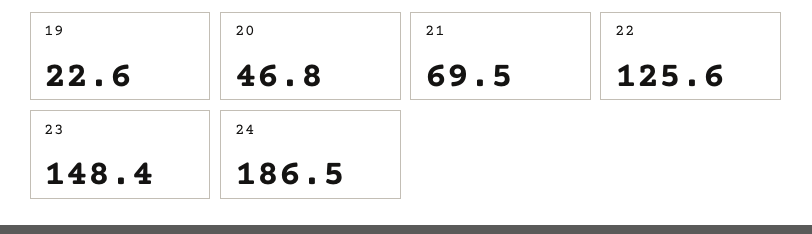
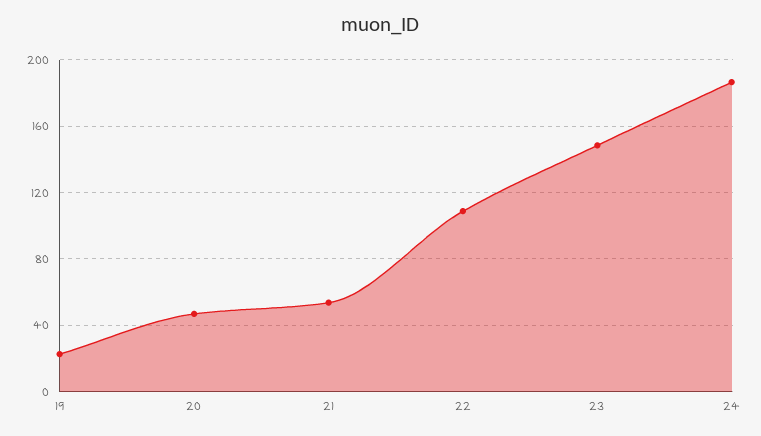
  {
    "19": 22.6,
    "20": 46.8,
-   "21": 69.5,
+   "21": 55,
-   "22": 125.6,
+   "22": 110,
    "23": 148.4,
    "24": 186.5
  }

